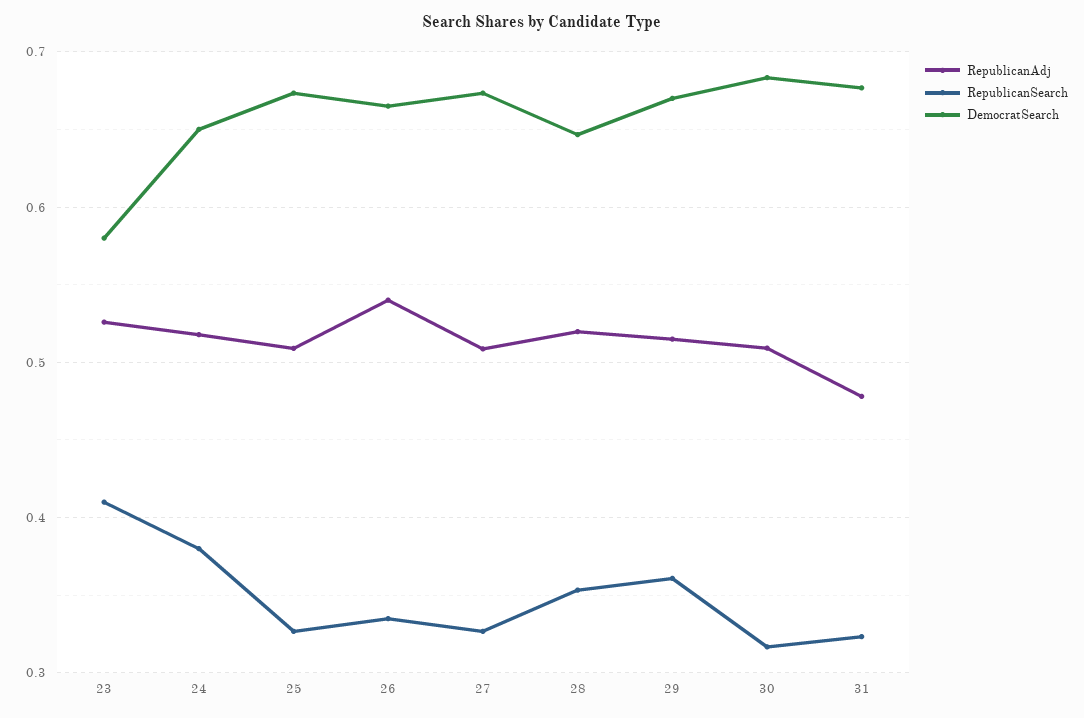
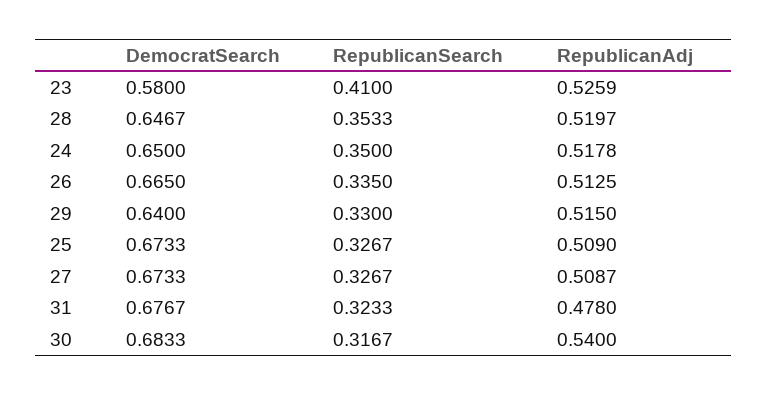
  {
    "RepublicanAdj": {
      "23": 0.5259,
      "24": 0.5178,
      "25": 0.509,
-     "26": 0.54,
+     "26": 0.5125,
      "27": 0.5087,
      "28": 0.5197,
      "29": 0.515,
-     "30": 0.51,
+     "30": 0.54,
      "31": 0.478
    },
    "RepublicanSearch": {
      "23": 0.41,
-     "24": 0.38,
+     "24": 0.35,
      "25": 0.3267,
      "26": 0.335,
      "27": 0.3267,
      "28": 0.3533,
-     "29": 0.36,
+     "29": 0.33,
      "30": 0.3167,
      "31": 0.3233
    },
    "DemocratSearch": {
      "23": 0.58,
      "24": 0.65,
      "25": 0.6733,
      "26": 0.665,
      "27": 0.6733,
      "28": 0.6467,
-     "29": 0.67,
+     "29": 0.64,
      "30": 0.6833,
      "31": 0.6767
    }
  }

